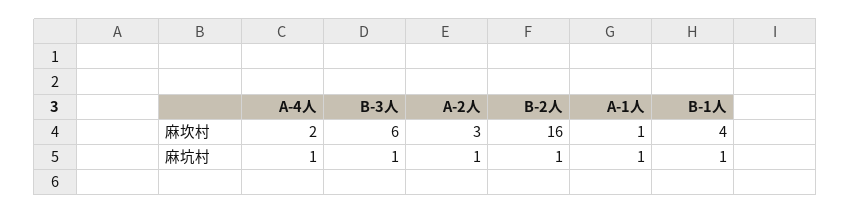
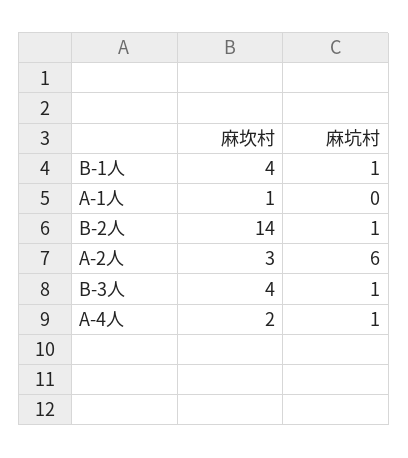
  {
    "A-4人": {
      "麻坎村": 2,
      "麻坑村": 1
    },
    "B-3人": {
-     "麻坎村": 6,
+     "麻坎村": 4,
      "麻坑村": 1
    },
    "A-2人": {
      "麻坎村": 3,
-     "麻坑村": 1
+     "麻坑村": 6
    },
    "B-2人": {
-     "麻坎村": 16,
+     "麻坎村": 14,
      "麻坑村": 1
    },
    "A-1人": {
      "麻坎村": 1,
-     "麻坑村": 1
+     "麻坑村": 0
    },
    "B-1人": {
      "麻坎村": 4,
      "麻坑村": 1
    }
  }

